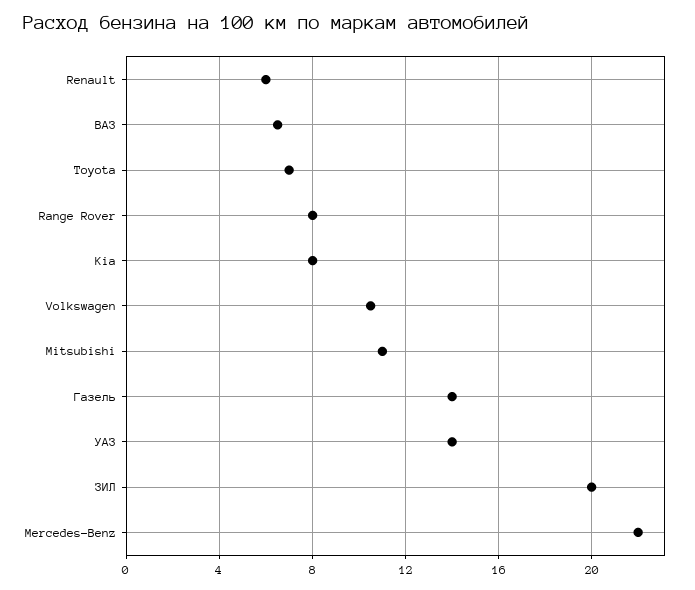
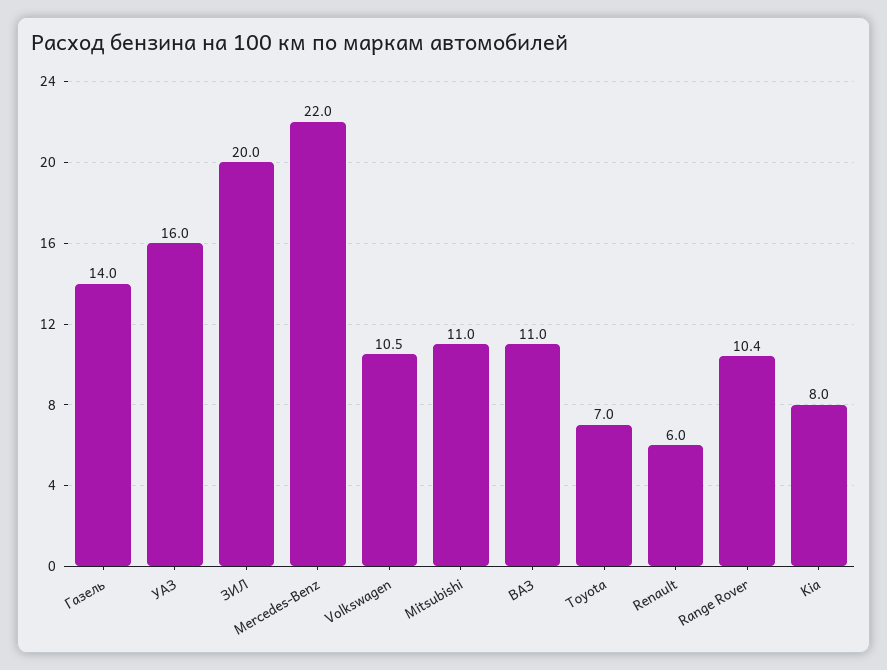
  {
    "Renault": 6,
-   "ВАЗ": 6.5,
+   "ВАЗ": 11,
    "Toyota": 7,
-   "Range Rover": 8,
+   "Range Rover": 10.4,
    "Kia": 8,
    "Volkswagen": 10.5,
    "Mitsubishi": 11,
    "Газель": 14,
-   "УАЗ": 14,
+   "УАЗ": 16,
    "ЗИЛ": 20,
    "Mercedes-Benz": 22
  }

